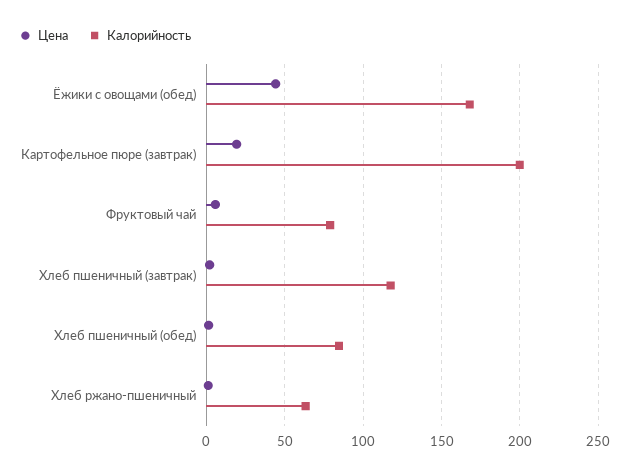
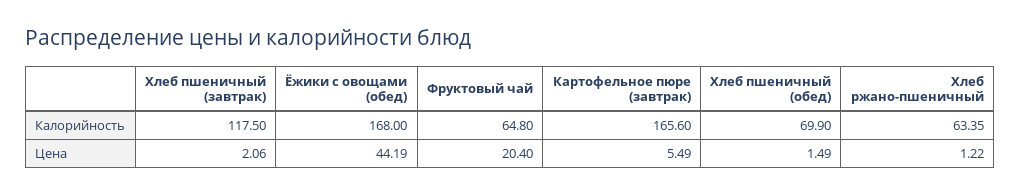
  {
    "Цена": {
      "Ёжики с овощами (обед)": 44.19,
-     "Картофельное пюре (завтрак)": 20,
+     "Картофельное пюре (завтрак)": 5.49,
-     "Фруктовый чай": 5,
+     "Фруктовый чай": 20.4,
      "Хлеб пшеничный (завтрак)": 2.06,
      "Хлеб пшеничный (обед)": 1.49,
      "Хлеб ржано-пшеничный": 1.22
    },
    "Калорийность": {
      "Ёжики с овощами (обед)": 168,
-     "Картофельное пюре (завтрак)": 200,
+     "Картофельное пюре (завтрак)": 165.6,
-     "Фруктовый чай": 80,
+     "Фруктовый чай": 64.8,
      "Хлеб пшеничный (завтрак)": 117.5,
-     "Хлеб пшеничный (обед)": 85,
+     "Хлеб пшеничный (обед)": 69.9,
      "Хлеб ржано-пшеничный": 63.35
    }
  }

